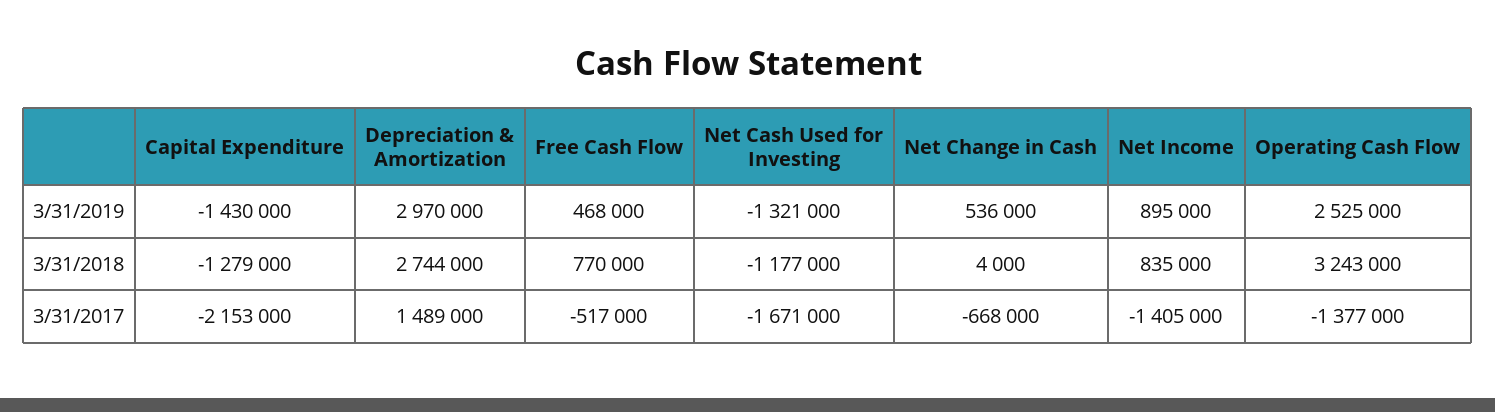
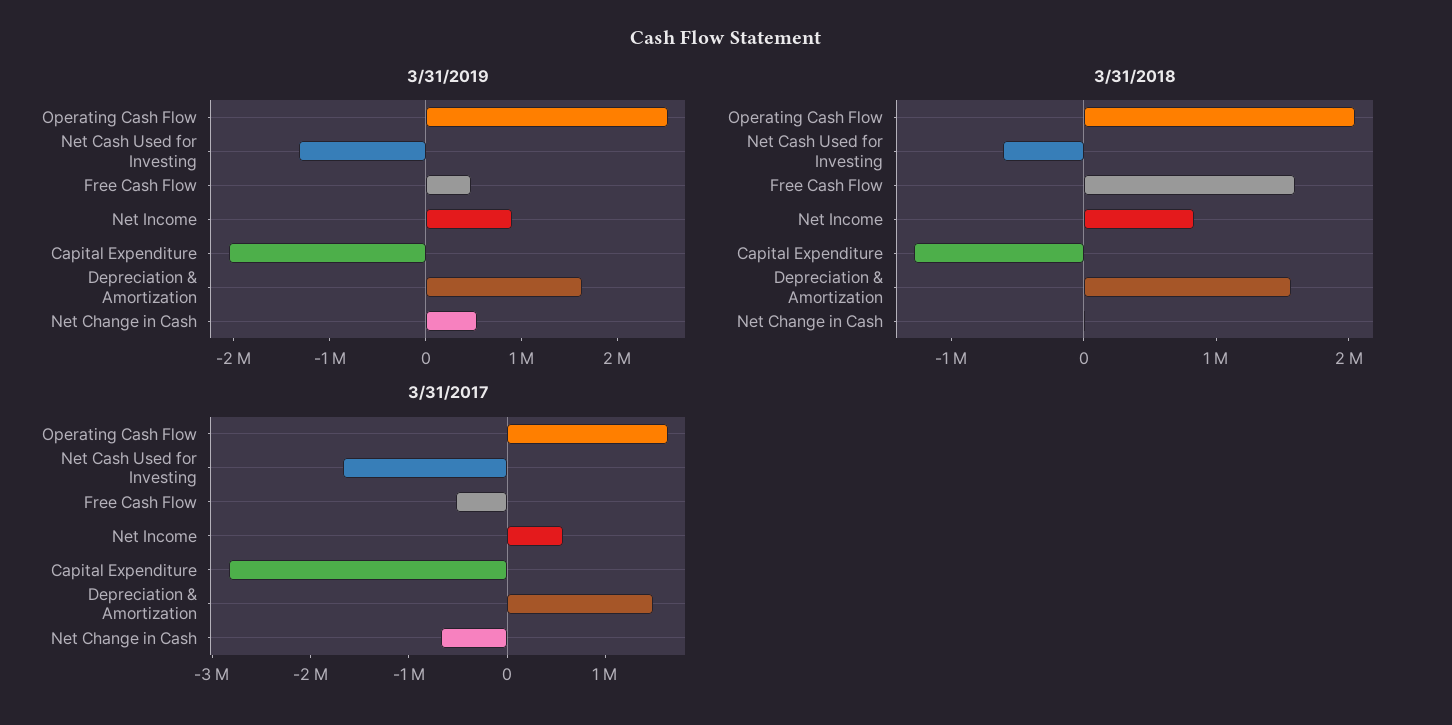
  {
    "3/31/2019": {
-     "Capital Expenditure": -1430000,
+     "Capital Expenditure": -2000000,
-     "Depreciation & Amortization": 2970000,
+     "Depreciation & Amortization": 1600000,
      "Free Cash Flow": 468000,
      "Net Cash Used for Investing": -1321000,
      "Net Change in Cash": 536000,
      "Net Income": 895000,
      "Operating Cash Flow": 2525000
    },
    "3/31/2018": {
      "Capital Expenditure": -1279000,
-     "Depreciation & Amortization": 2744000,
+     "Depreciation & Amortization": 1600000,
-     "Free Cash Flow": 770000,
+     "Free Cash Flow": 1600000,
-     "Net Cash Used for Investing": -1177000,
+     "Net Cash Used for Investing": -600000,
      "Net Change in Cash": 4000,
      "Net Income": 835000,
-     "Operating Cash Flow": 3243000
+     "Operating Cash Flow": 2000000
    },
    "3/31/2017": {
-     "Capital Expenditure": -2153000,
+     "Capital Expenditure": -2800000,
      "Depreciation & Amortization": 1489000,
      "Free Cash Flow": -517000,
      "Net Cash Used for Investing": -1671000,
      "Net Change in Cash": -668000,
-     "Net Income": -1405000,
+     "Net Income": 600000,
-     "Operating Cash Flow": -1377000
+     "Operating Cash Flow": 1600000
    }
  }

